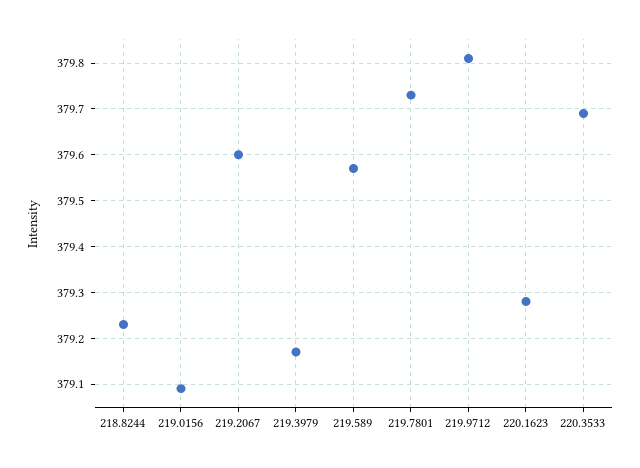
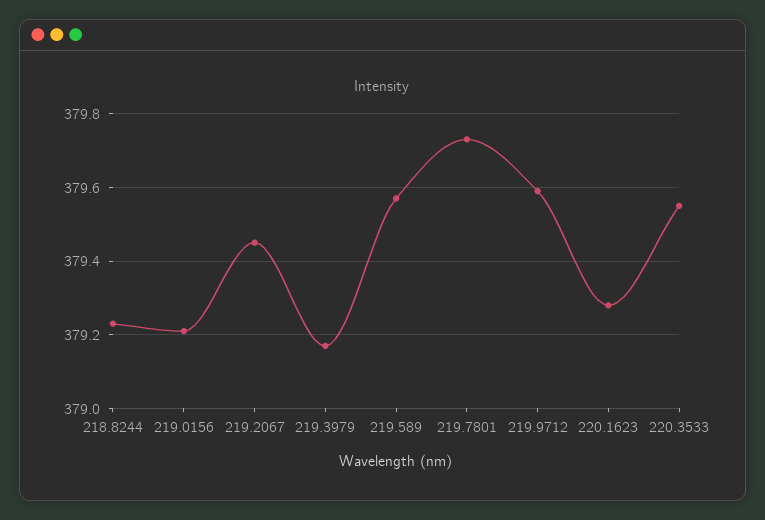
  {
    "218.8244": 379.25,
-   "219.0156": 379.1,
+   "219.0156": 379.2,
-   "219.2067": 379.6,
+   "219.2067": 379.45,
    "219.3979": 379.15,
    "219.589": 379.55,
    "219.7801": 379.75,
-   "219.9712": 379.8,
+   "219.9712": 379.6,
    "220.1623": 379.3,
-   "220.3533": 379.7
+   "220.3533": 379.55
  }

